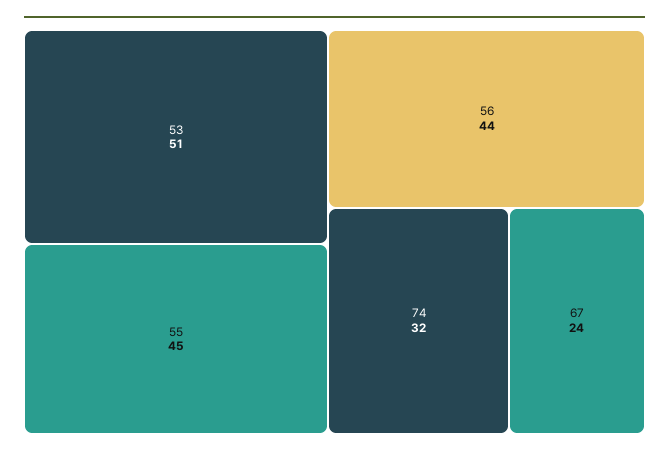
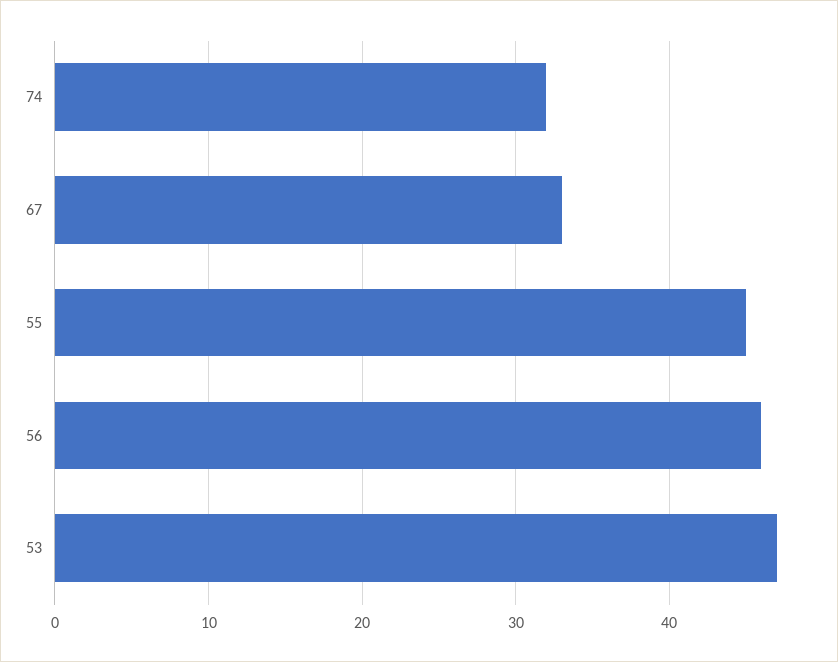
  {
-   "53": 51,
+   "53": 47,
    "55": 45,
-   "56": 44,
+   "56": 46,
    "74": 32,
-   "67": 24
+   "67": 33
  }

